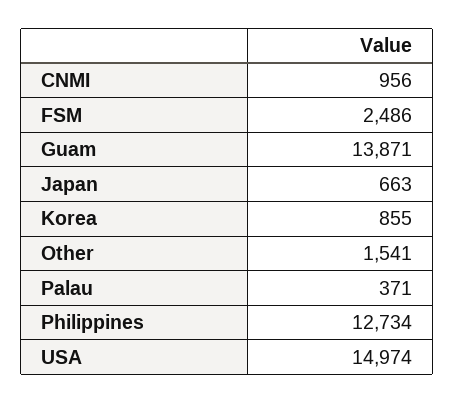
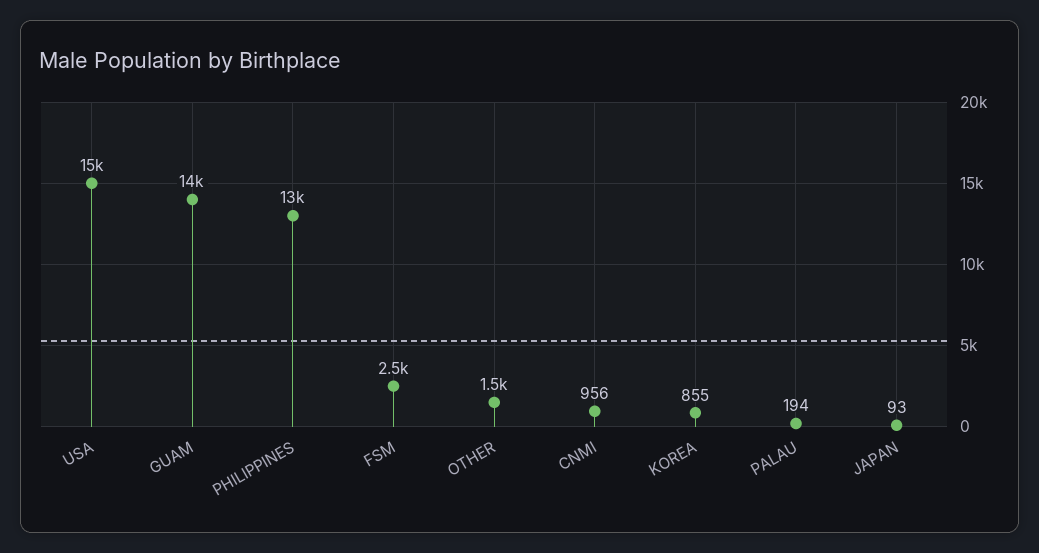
  {
    "CNMI": 956,
    "FSM": 2486,
    "Guam": 13871,
-   "Japan": 663,
+   "Japan": 93,
    "Korea": 855,
    "Other": 1541,
-   "Palau": 371,
+   "Palau": 194,
    "Philippines": 12734,
    "USA": 14974
  }

